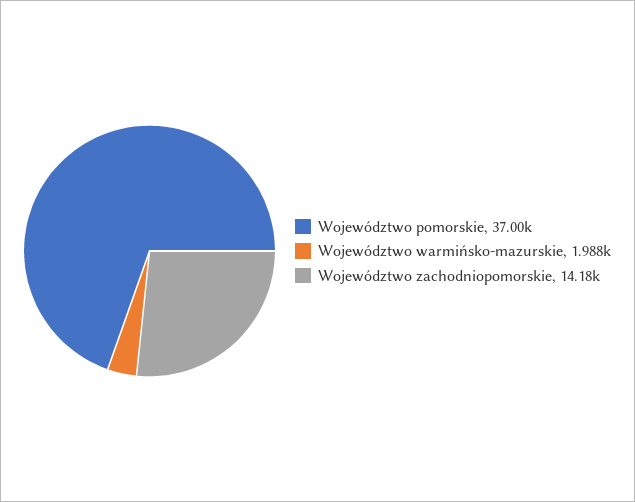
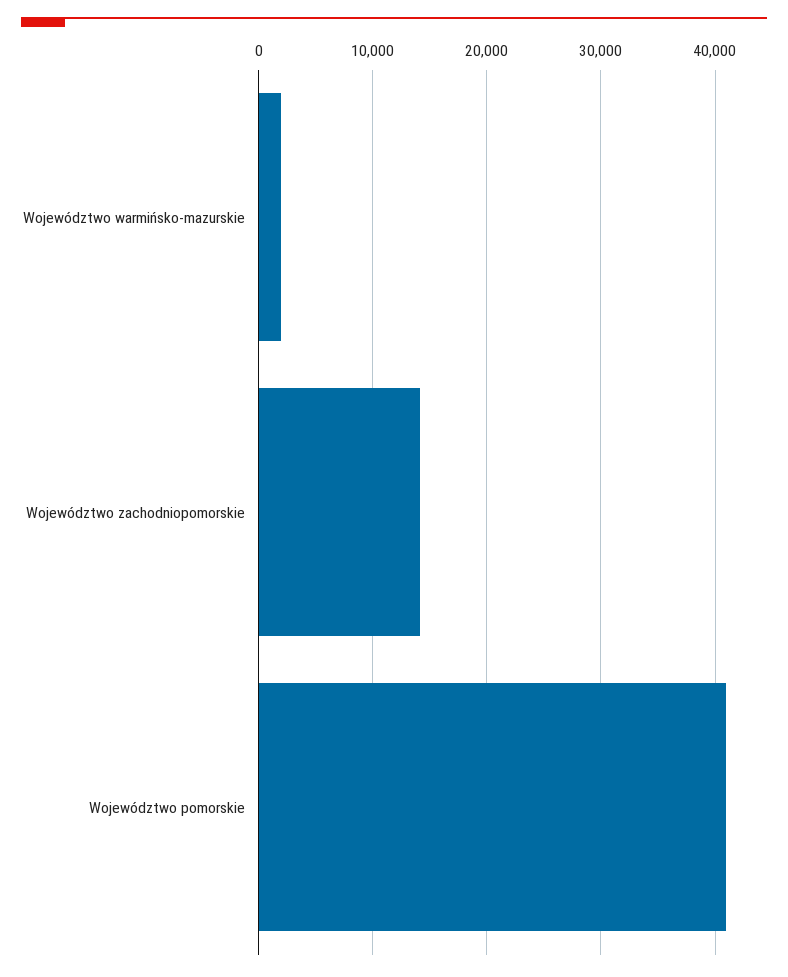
  {
-   "Województwo pomorskie": 37000,
+   "Województwo pomorskie": 41000,
    "Województwo warmińsko-mazurskie": 1988,
    "Województwo zachodniopomorskie": 14180
  }

